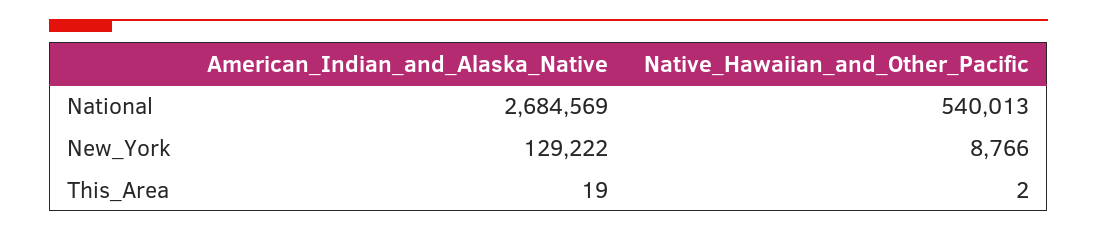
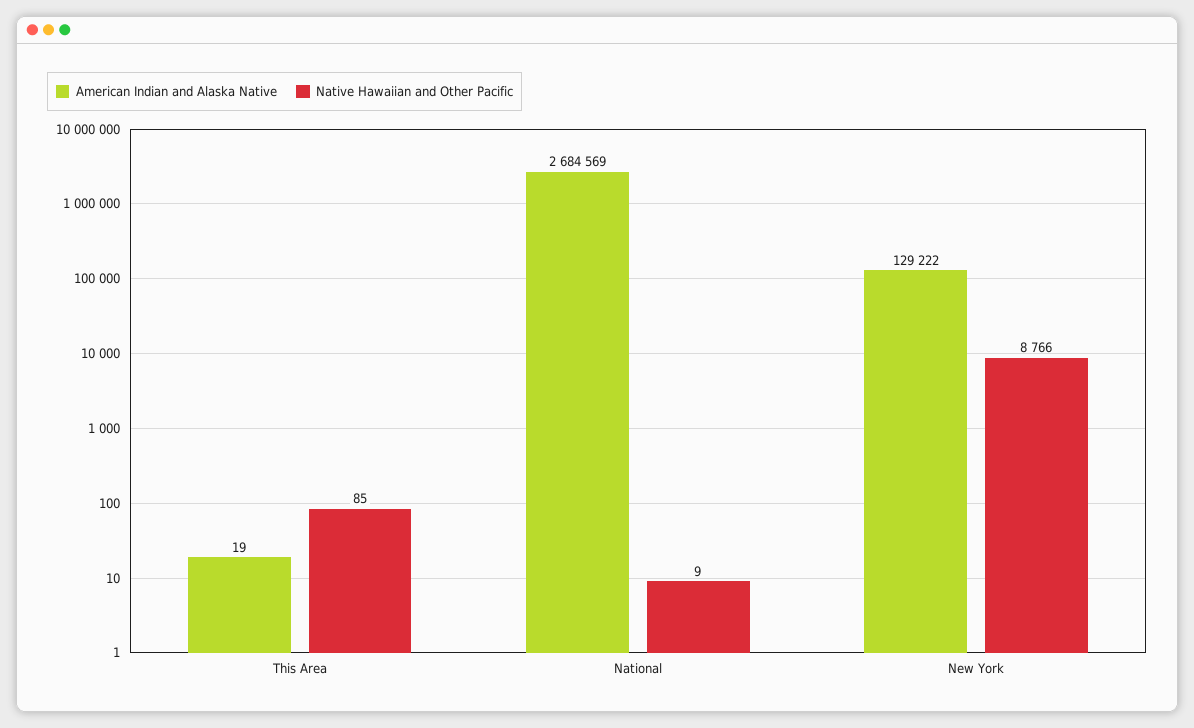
  {
    "American_Indian_and_Alaska_Native": {
      "National": 2684569,
      "New_York": 129222,
      "This_Area": 19
    },
    "Native_Hawaiian_and_Other_Pacific": {
-     "National": 540013,
+     "National": 9,
      "New_York": 8766,
-     "This_Area": 2
+     "This_Area": 85
    }
  }

